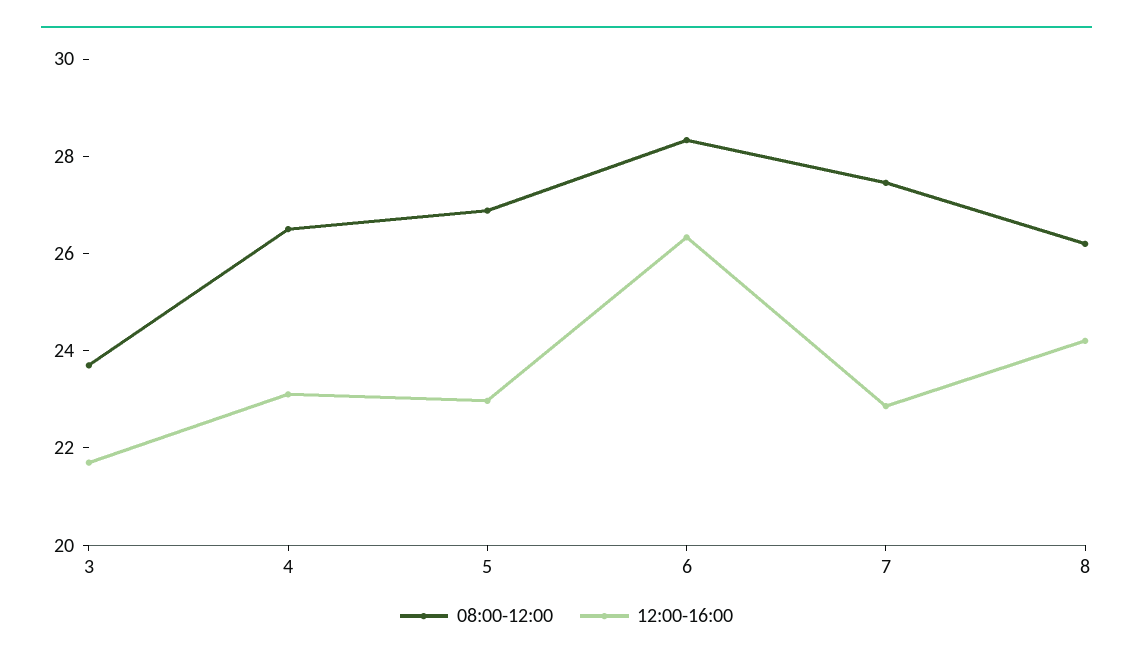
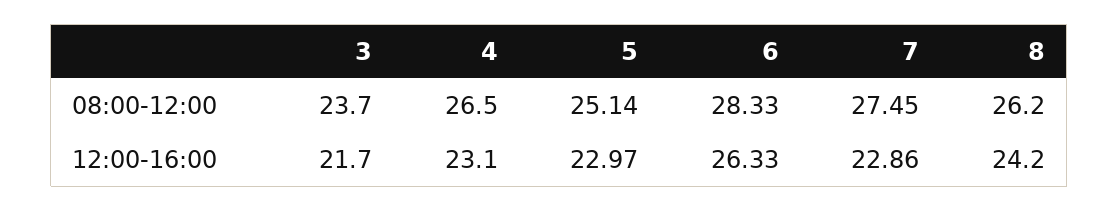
  {
    "08:00-12:00": {
      "3": 23.7,
      "4": 26.5,
-     "5": 27,
+     "5": 25.14,
      "6": 28.33,
      "7": 27.45,
      "8": 26.2
    },
    "12:00-16:00": {
      "3": 21.7,
      "4": 23.1,
      "5": 22.97,
      "6": 26.33,
      "7": 22.86,
      "8": 24.2
    }
  }

